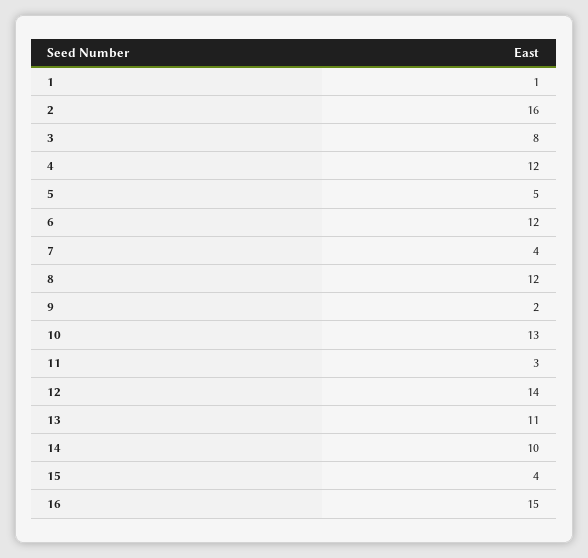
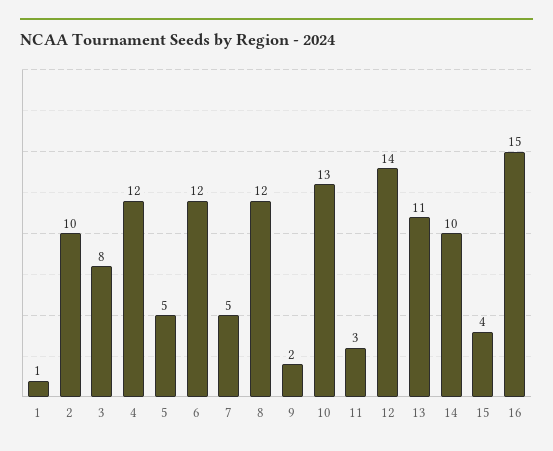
  {
    "1": 1,
-   "2": 16,
+   "2": 10,
    "3": 8,
    "4": 12,
    "5": 5,
    "6": 12,
-   "7": 4,
+   "7": 5,
    "8": 12,
    "9": 2,
    "10": 13,
    "11": 3,
    "12": 14,
    "13": 11,
    "14": 10,
    "15": 4,
    "16": 15
  }

